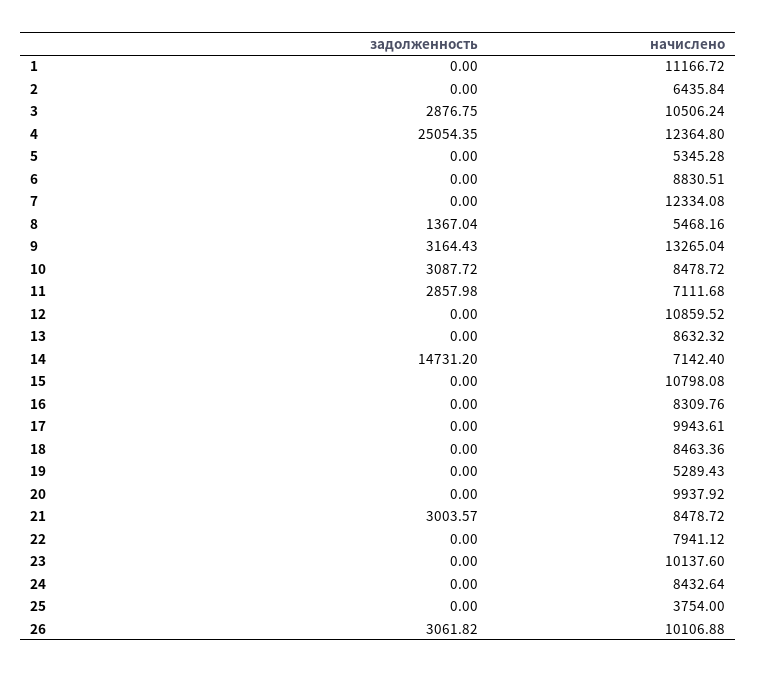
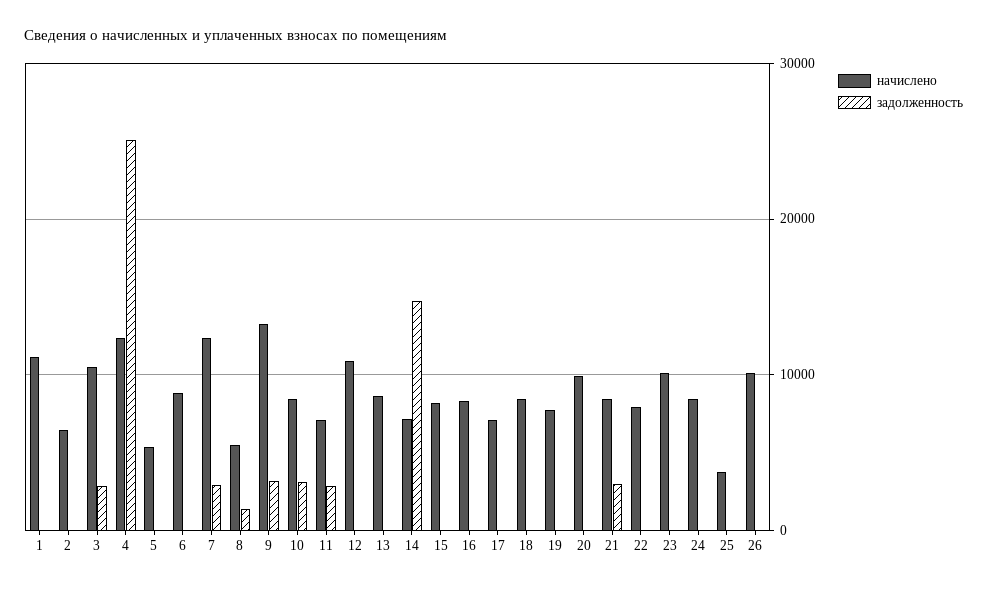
  {
    "задолженность": {
      "1": 0,
      "2": 0,
      "3": 2876.75,
      "4": 25054.35,
      "5": 0,
      "6": 0,
-     "7": 0,
+     "7": 3000,
      "8": 1367.04,
      "9": 3164.43,
      "10": 3087.72,
      "11": 2857.98,
      "12": 0,
      "13": 0,
      "14": 14731.2,
      "15": 0,
      "16": 0,
      "17": 0,
      "18": 0,
      "19": 0,
      "20": 0,
      "21": 3003.57,
      "22": 0,
      "23": 0,
      "24": 0,
      "25": 0,
-     "26": 3061.82
+     "26": 0
    },
    "начислено": {
      "1": 11166.72,
      "2": 6435.84,
      "3": 10506.24,
      "4": 12364.8,
      "5": 5345.28,
      "6": 8830.51,
      "7": 12334.08,
      "8": 5468.16,
      "9": 13265.04,
      "10": 8478.72,
      "11": 7111.68,
      "12": 10859.52,
      "13": 8632.32,
      "14": 7142.4,
-     "15": 10798.08,
+     "15": 8000,
      "16": 8309.76,
-     "17": 9943.61,
+     "17": 7000,
      "18": 8463.36,
-     "19": 5289.43,
+     "19": 8000,
      "20": 9937.92,
      "21": 8478.72,
      "22": 7941.12,
      "23": 10137.6,
      "24": 8432.64,
      "25": 3754,
      "26": 10106.88
    }
  }

